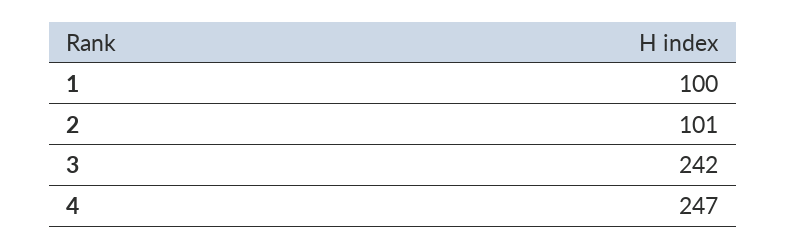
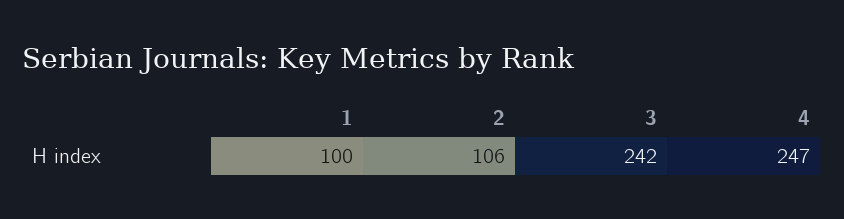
  {
    "1": 100,
-   "2": 101,
+   "2": 106,
    "3": 242,
    "4": 247
  }

